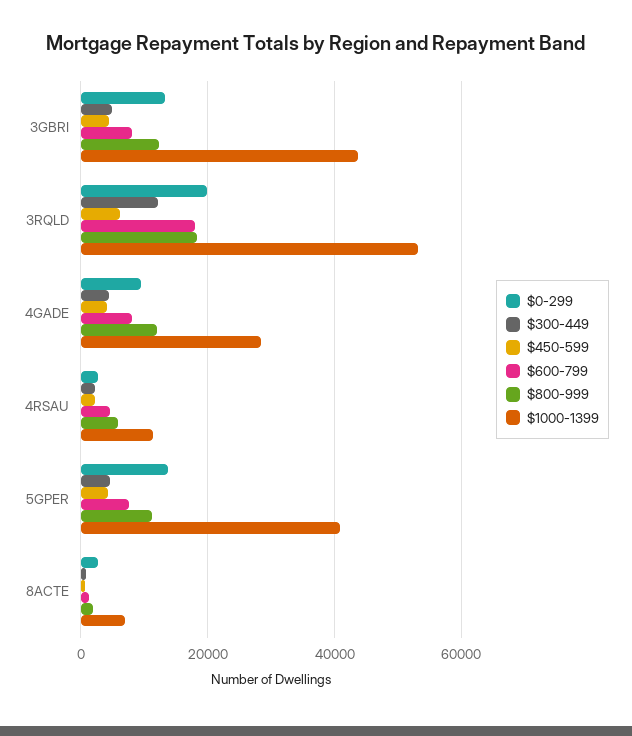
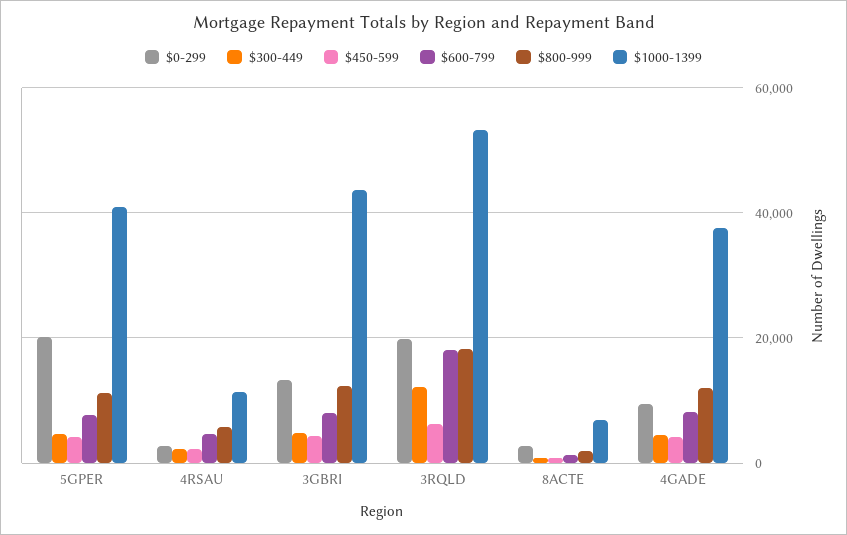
  {
    "$0-299": {
      "3GBRI": 14000,
      "3RQLD": 20000,
      "4GADE": 10000,
      "4RSAU": 2000,
-     "5GPER": 14000,
+     "5GPER": 20000,
      "8ACTE": 2000
    },
    "$300-449": {
      "3GBRI": 4000,
      "3RQLD": 12000,
      "4GADE": 4000,
      "4RSAU": 2000,
      "5GPER": 4000,
      "8ACTE": 0
    },
    "$450-599": {
      "3GBRI": 4000,
      "3RQLD": 6000,
      "4GADE": 4000,
      "4RSAU": 2000,
      "5GPER": 4000,
      "8ACTE": 0
    },
    "$600-799": {
      "3GBRI": 8000,
      "3RQLD": 18000,
      "4GADE": 8000,
      "4RSAU": 4000,
      "5GPER": 8000,
      "8ACTE": 2000
    },
    "$800-999": {
      "3GBRI": 12000,
      "3RQLD": 18000,
      "4GADE": 12000,
      "4RSAU": 6000,
      "5GPER": 12000,
      "8ACTE": 2000
    },
    "$1000-1399": {
      "3GBRI": 44000,
      "3RQLD": 54000,
-     "4GADE": 28000,
+     "4GADE": 38000,
      "4RSAU": 12000,
      "5GPER": 40000,
      "8ACTE": 6000
    }
  }

